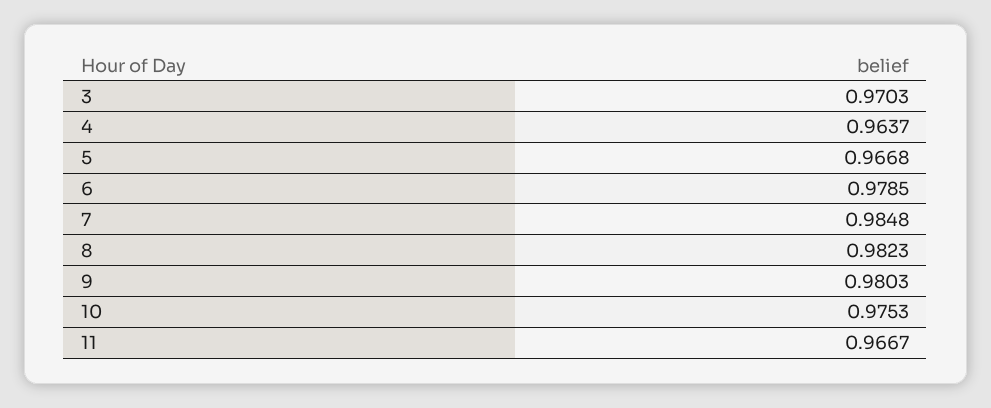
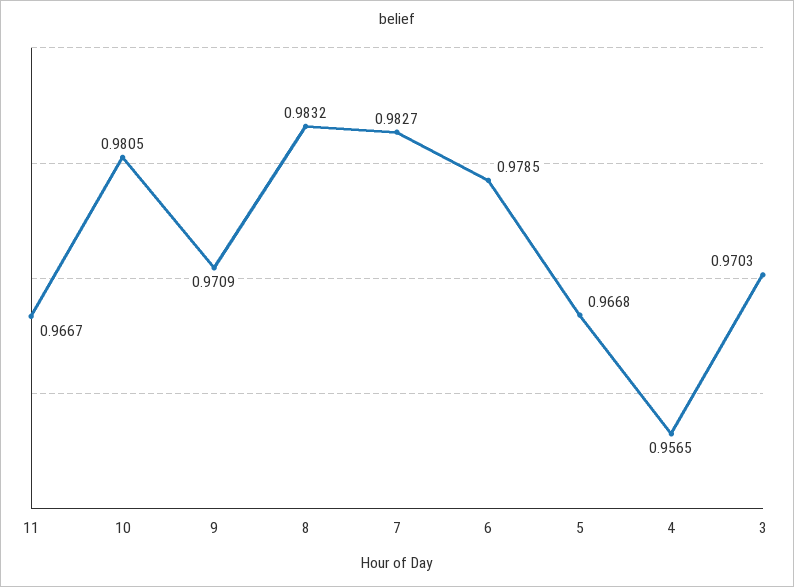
  {
    "3": 0.9703,
-   "4": 0.9637,
+   "4": 0.9565,
    "5": 0.9668,
    "6": 0.9785,
-   "7": 0.9848,
+   "7": 0.9827,
-   "8": 0.9823,
+   "8": 0.9832,
-   "9": 0.9803,
+   "9": 0.9709,
-   "10": 0.9753,
+   "10": 0.9805,
    "11": 0.9667
  }

